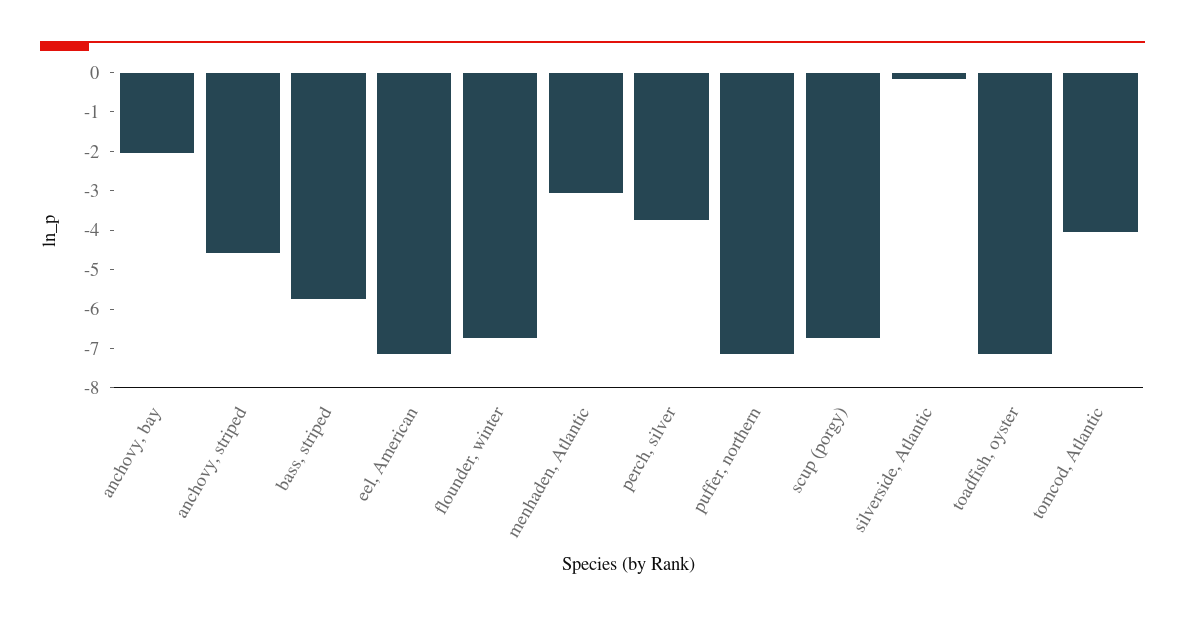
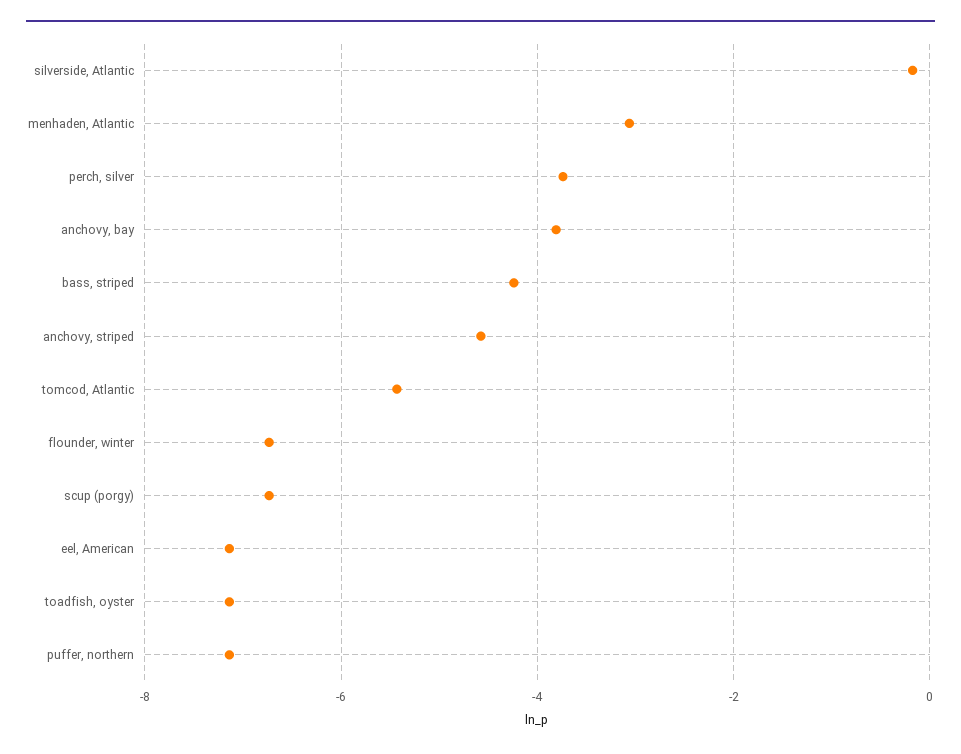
  {
-   "anchovy, bay": -2,
+   "anchovy, bay": -3.8,
    "anchovy, striped": -4.6,
-   "bass, striped": -5.75,
+   "bass, striped": -4.2,
    "eel, American": -7.2,
    "flounder, winter": -6.8,
    "menhaden, Atlantic": -3,
    "perch, silver": -3.8,
    "puffer, northern": -7.2,
    "scup (porgy)": -6.8,
    "silverside, Atlantic": -0.2,
    "toadfish, oyster": -7.2,
-   "tomcod, Atlantic": -4
+   "tomcod, Atlantic": -5.4
  }

